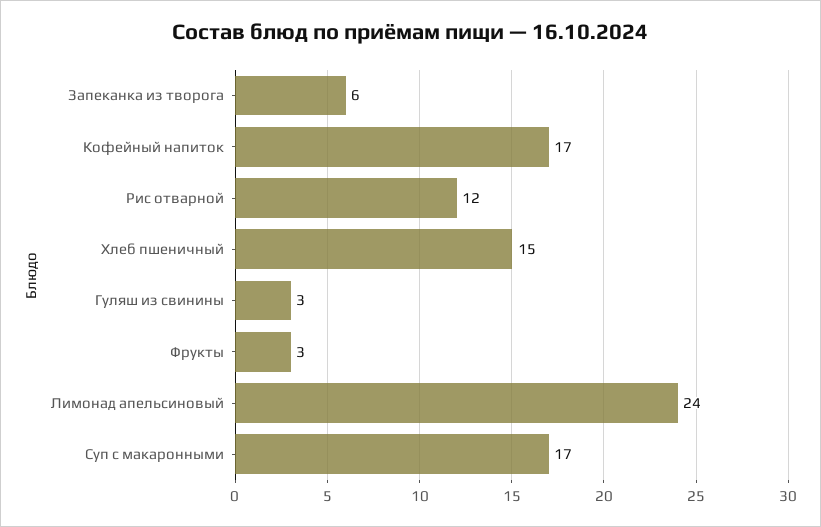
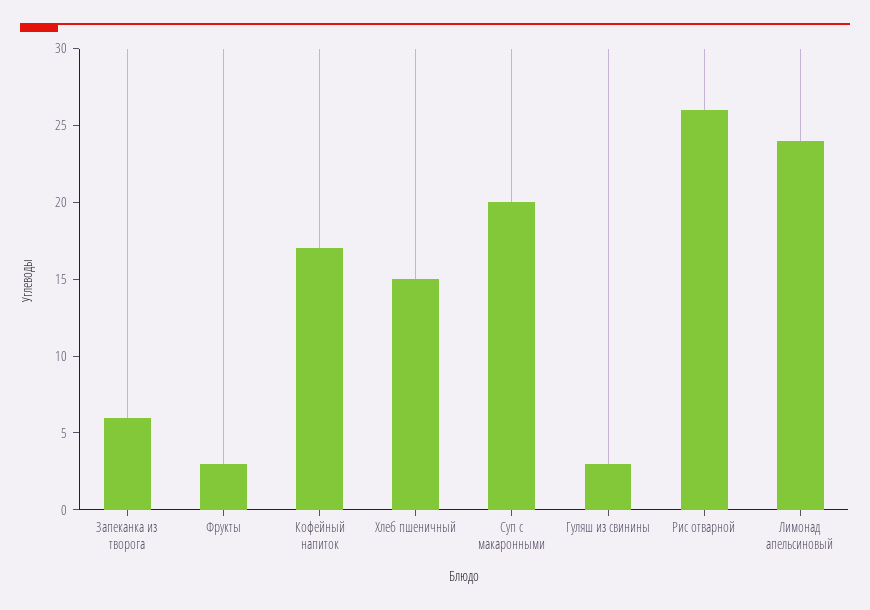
  {
    "Запеканка из творога": 6,
    "Кофейный напиток": 17,
-   "Рис отварной": 12,
+   "Рис отварной": 26,
    "Хлеб пшеничный": 15,
    "Гуляш из свинины": 3,
    "Фрукты": 3,
    "Лимонад апельсиновый": 24,
-   "Суп с макаронными": 17
+   "Суп с макаронными": 20
  }

